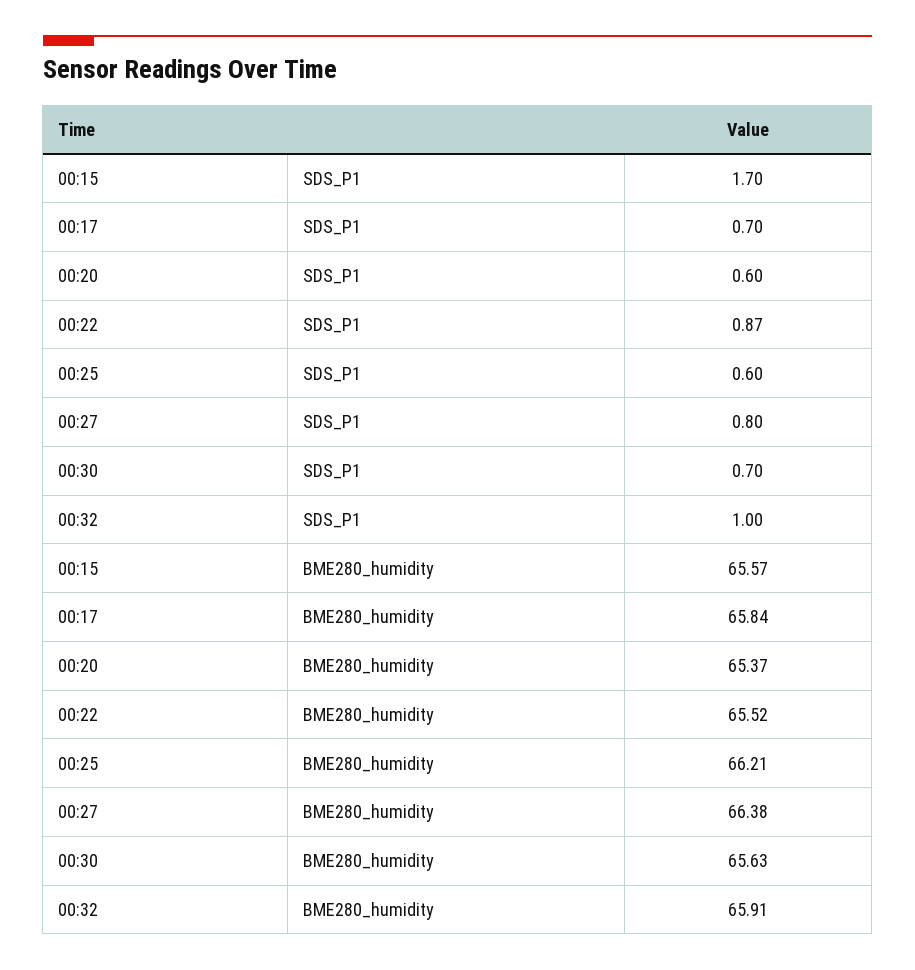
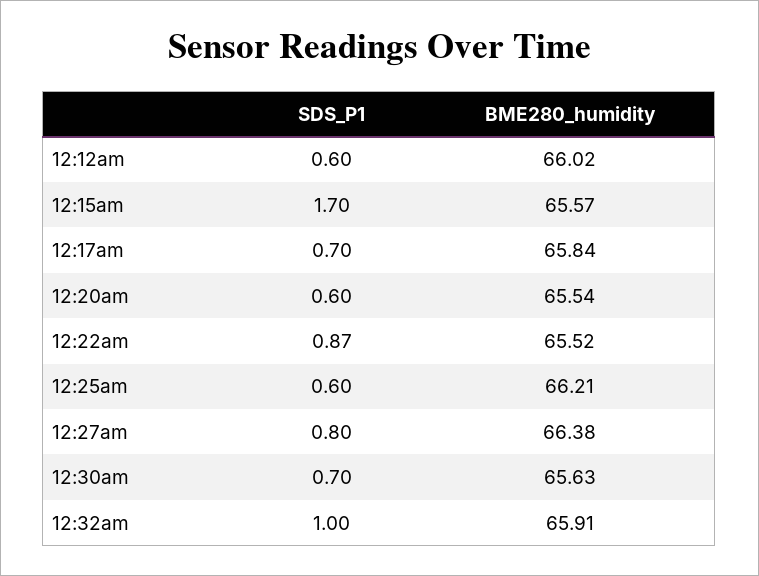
  {
    "00:15": {
      "SDS_P1": 1.7,
      "BME280_humidity": 65.57
    },
    "00:17": {
      "SDS_P1": 0.7,
      "BME280_humidity": 65.84
    },
    "00:20": {
      "SDS_P1": 0.6,
-     "BME280_humidity": 65.37
+     "BME280_humidity": 65.54
    },
    "00:22": {
      "SDS_P1": 0.87,
      "BME280_humidity": 65.52
    },
    "00:25": {
      "SDS_P1": 0.6,
      "BME280_humidity": 66.21
    },
    "00:27": {
      "SDS_P1": 0.8,
      "BME280_humidity": 66.38
    },
    "00:30": {
      "SDS_P1": 0.7,
      "BME280_humidity": 65.63
    },
    "00:32": {
      "SDS_P1": 1,
      "BME280_humidity": 65.91
-   }
+   },
+   "12:12am": {
+     "SDS_P1": 0.6,
+     "BME280_humidity": 66.02
+   }
  }

